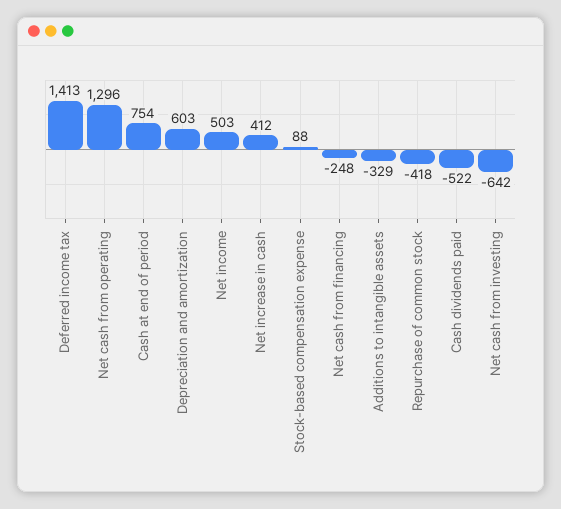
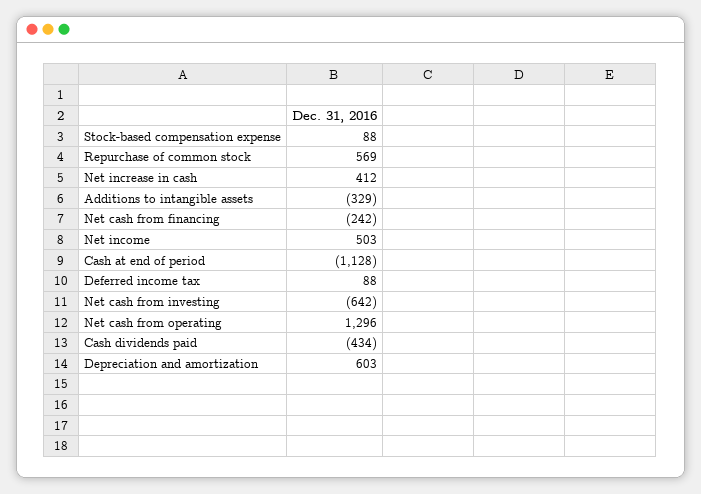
  {
-   "Deferred income tax": 1413,
+   "Deferred income tax": 88,
    "Net cash from operating": 1296,
-   "Cash at end of period": 754,
+   "Cash at end of period": -1128,
    "Depreciation and amortization": 603,
    "Net income": 503,
    "Net increase in cash": 412,
    "Stock-based compensation expense": 88,
-   "Net cash from financing": -248,
+   "Net cash from financing": -242,
    "Additions to intangible assets": -329,
-   "Repurchase of common stock": -418,
+   "Repurchase of common stock": 569,
-   "Cash dividends paid": -522,
+   "Cash dividends paid": -434,
    "Net cash from investing": -642
  }

